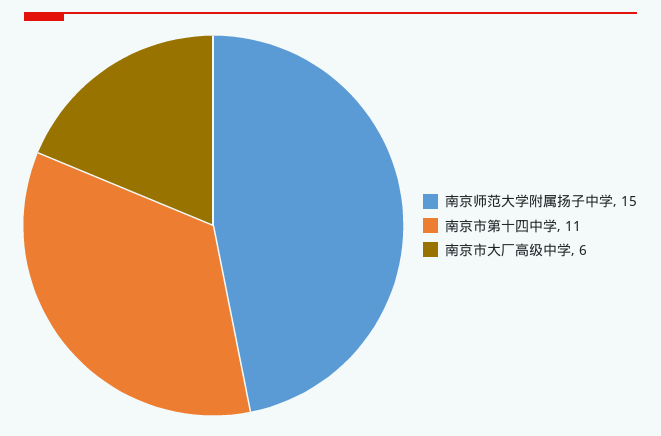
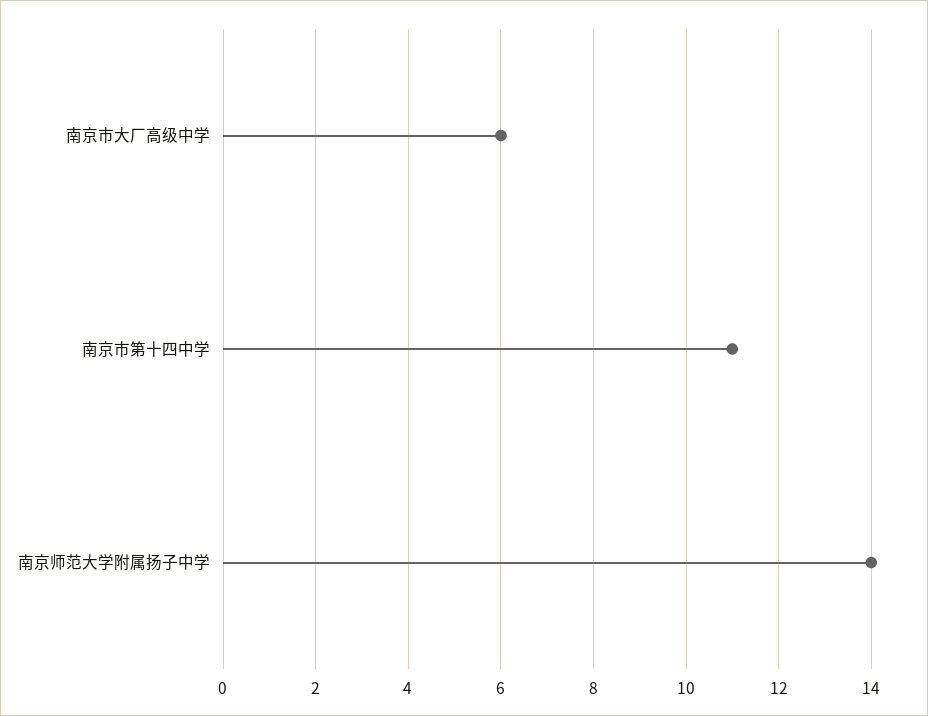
  {
-   "南京师范大学附属扬子中学": 15,
+   "南京师范大学附属扬子中学": 14,
    "南京市第十四中学": 11,
    "南京市大厂高级中学": 6
  }

